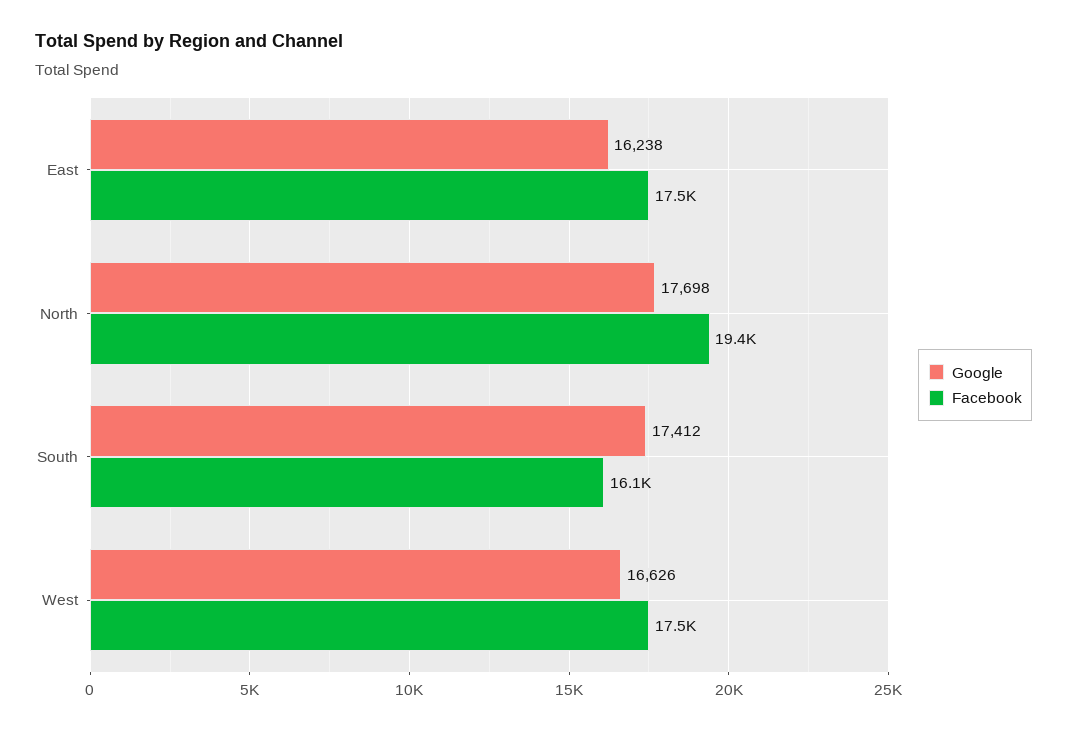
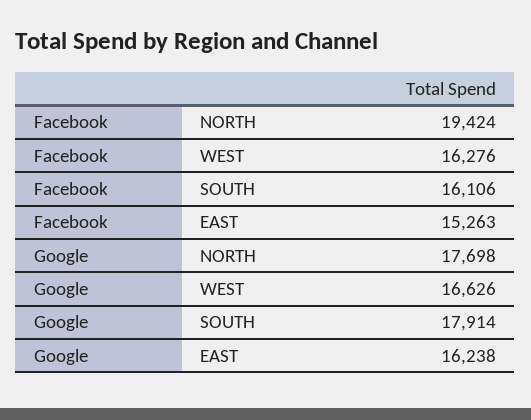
  {
    "Google": {
      "East": 16238,
      "North": 17698,
-     "South": 17412,
+     "South": 17914,
      "West": 16626
    },
    "Facebook": {
-     "East": 17500,
+     "East": 15263,
      "North": 19424,
      "South": 16106,
-     "West": 17500
+     "West": 16276
    }
  }

